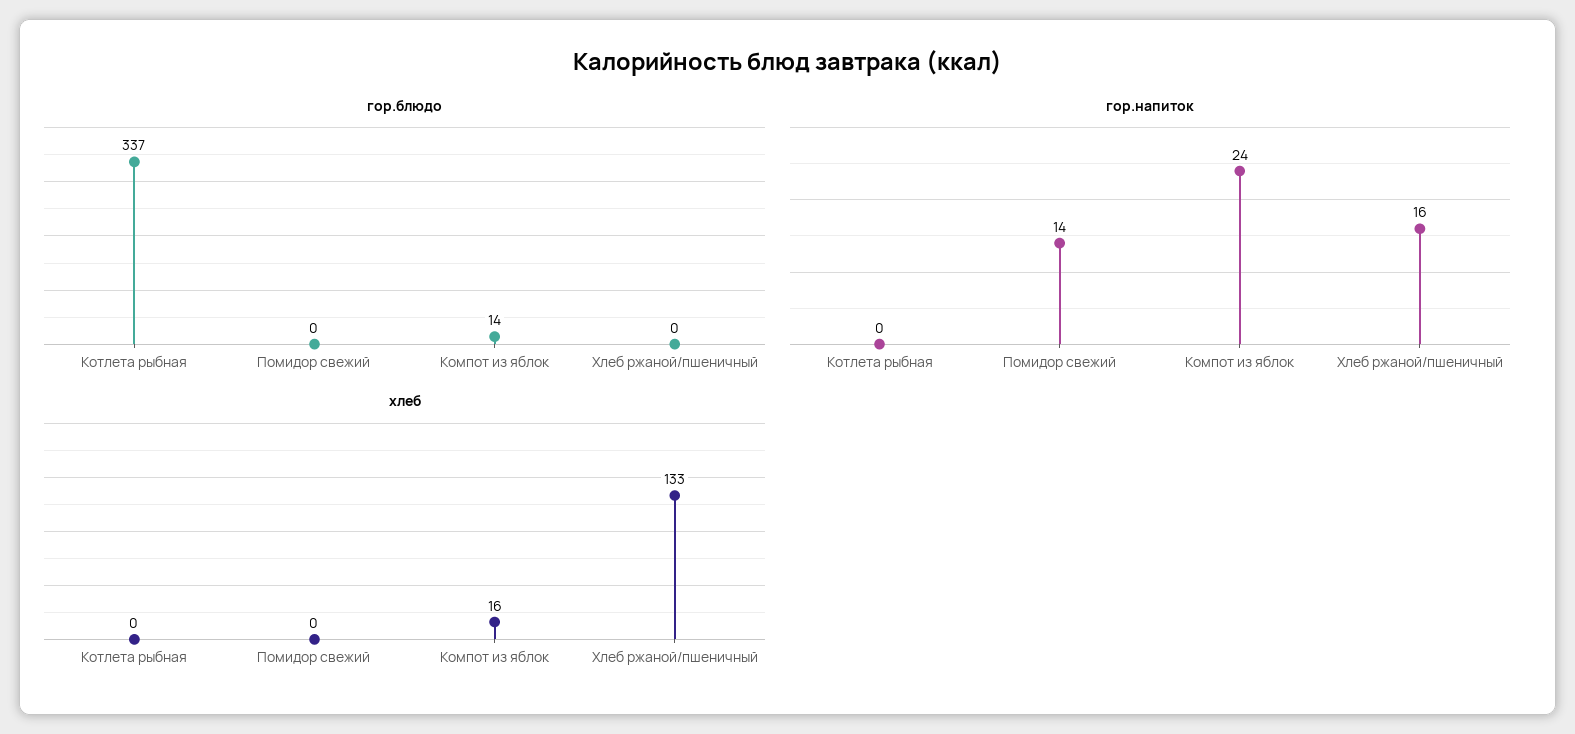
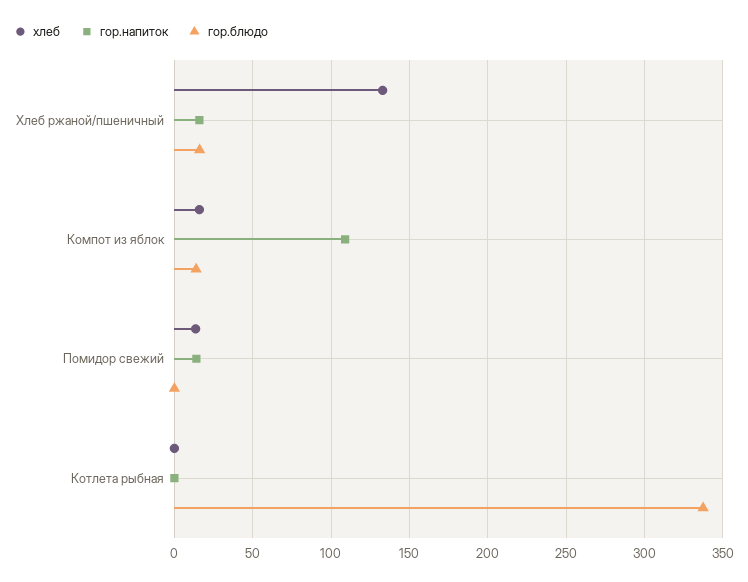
  {
    "гор.блюдо": {
      "Котлета рыбная": 337,
      "Помидор свежий": 0,
      "Компот из яблок": 14,
-     "Хлеб ржаной/пшеничный": 0
+     "Хлеб ржаной/пшеничный": 15
    },
    "гор.напиток": {
      "Котлета рыбная": 0,
      "Помидор свежий": 14,
-     "Компот из яблок": 24,
+     "Компот из яблок": 110,
      "Хлеб ржаной/пшеничный": 16
    },
    "хлеб": {
      "Котлета рыбная": 0,
-     "Помидор свежий": 0,
+     "Помидор свежий": 15,
      "Компот из яблок": 16,
      "Хлеб ржаной/пшеничный": 133
    }
  }

